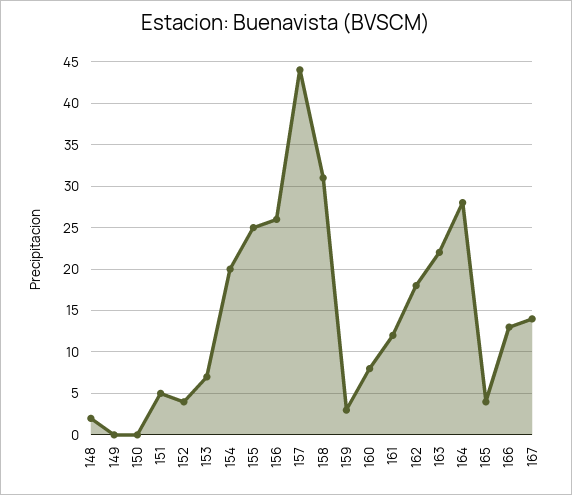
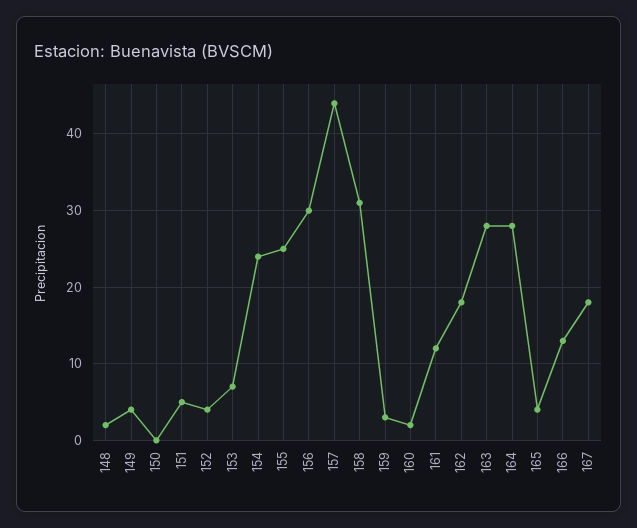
  {
    "148": 2,
-   "149": 0,
+   "149": 4,
    "150": 0,
    "151": 5,
    "152": 4,
    "153": 7,
-   "154": 20,
+   "154": 24,
    "155": 25,
-   "156": 26,
+   "156": 30,
    "157": 44,
    "158": 31,
    "159": 3,
-   "160": 8,
+   "160": 2,
    "161": 12,
    "162": 18,
-   "163": 22,
+   "163": 28,
    "164": 28,
    "165": 4,
    "166": 13,
-   "167": 14
+   "167": 18
  }

